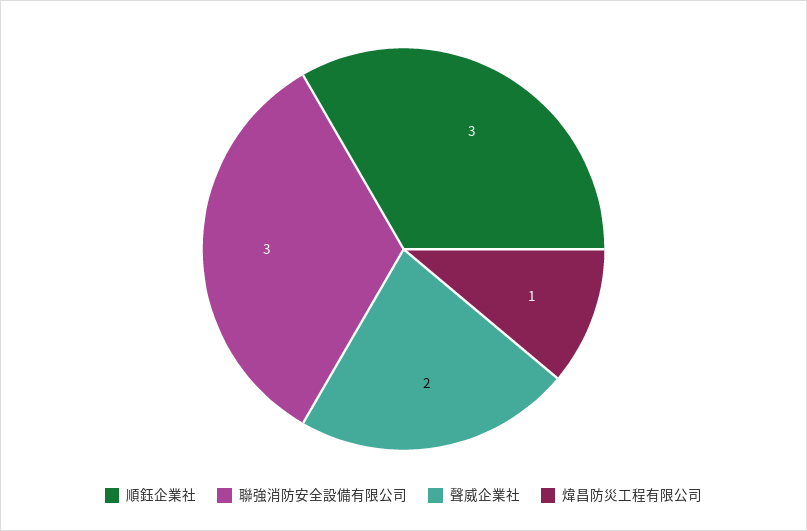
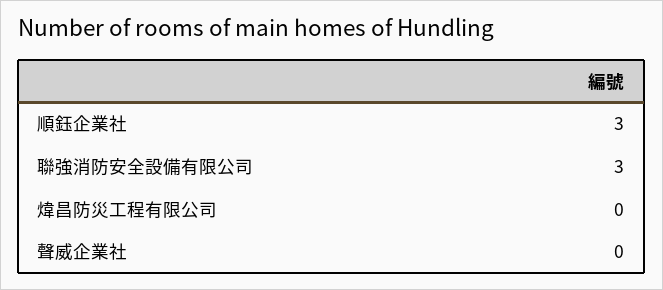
  {
    "順鈺企業社": 3,
    "聯強消防安全設備有限公司": 3,
-   "聲威企業社": 2,
+   "聲威企業社": 0,
-   "煒昌防災工程有限公司": 1
+   "煒昌防災工程有限公司": 0
  }

